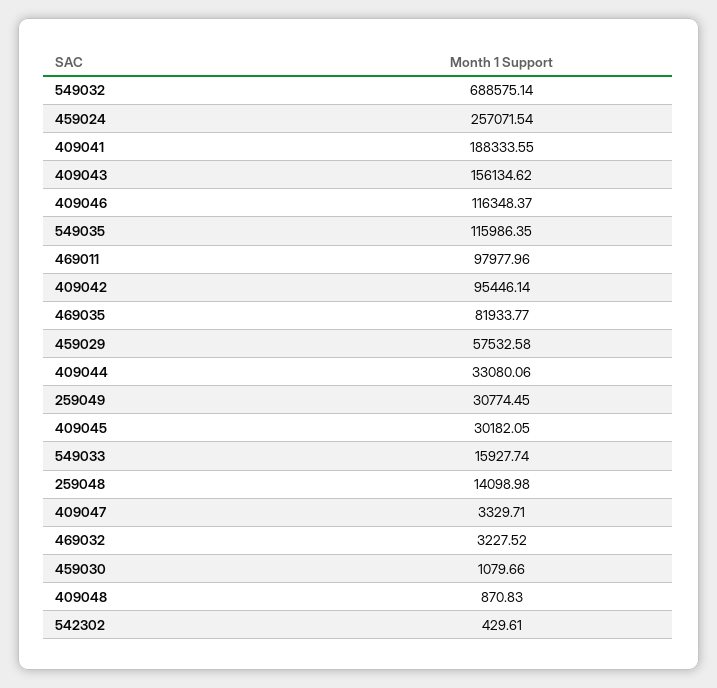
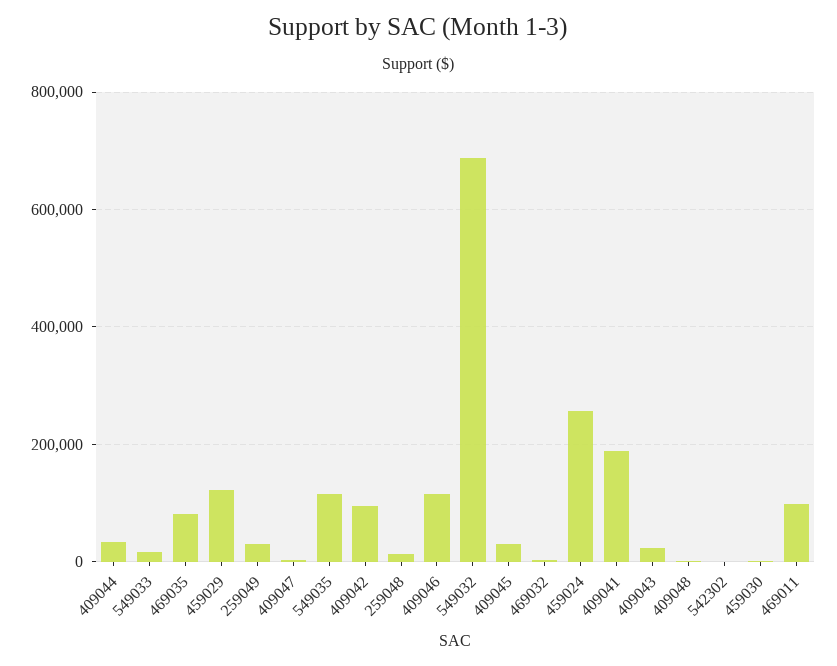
  {
    "549032": 688575.14,
    "459024": 257071.54,
    "409041": 188333.55,
-   "409043": 156134.62,
+   "409043": 20000,
    "409046": 116348.37,
    "549035": 115986.35,
    "469011": 97977.96,
    "409042": 95446.14,
    "469035": 81933.77,
-   "459029": 57532.58,
+   "459029": 120000,
    "409044": 33080.06,
    "259049": 30774.45,
    "409045": 30182.05,
    "549033": 15927.74,
    "259048": 14098.98,
    "409047": 3329.71,
    "469032": 3227.52,
    "459030": 1079.66,
    "409048": 870.83,
    "542302": 429.61
  }

